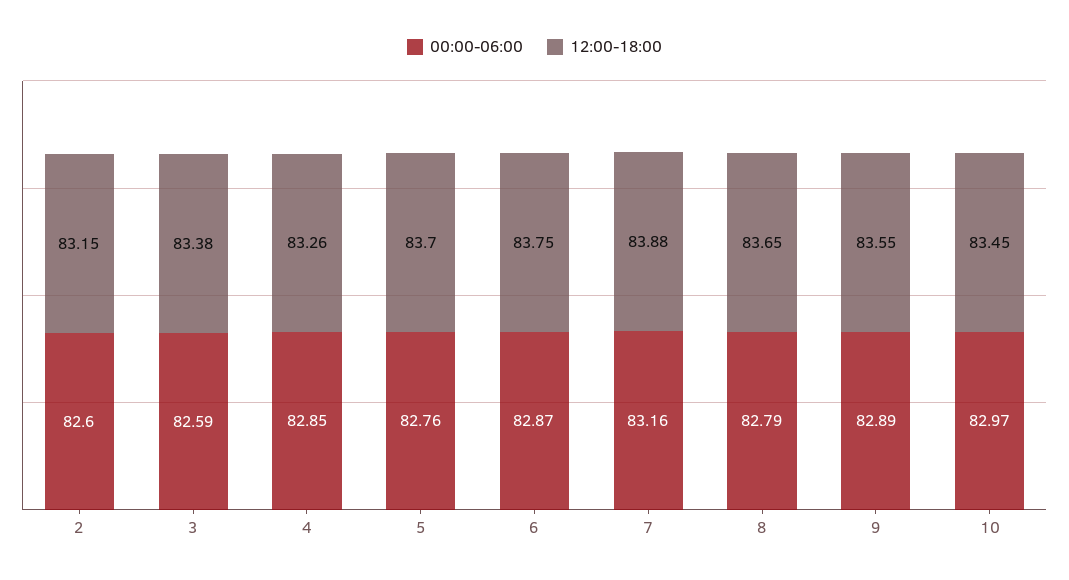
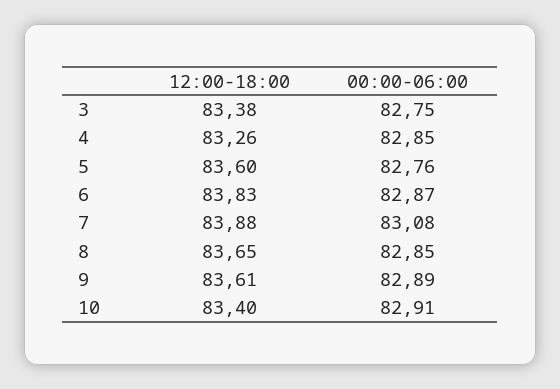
  {
    "00:00-06:00": {
-     "2": 82.6,
-     "3": 82.59,
+     "3": 82.75,
      "4": 82.85,
      "5": 82.76,
      "6": 82.87,
-     "7": 83.16,
+     "7": 83.08,
-     "8": 82.79,
+     "8": 82.85,
      "9": 82.89,
-     "10": 82.97
+     "10": 82.91
    },
    "12:00-18:00": {
-     "2": 83.15,
      "3": 83.38,
      "4": 83.26,
-     "5": 83.7,
+     "5": 83.6,
-     "6": 83.75,
+     "6": 83.83,
      "7": 83.88,
      "8": 83.65,
-     "9": 83.55,
+     "9": 83.61,
-     "10": 83.45
+     "10": 83.4
    }
  }

